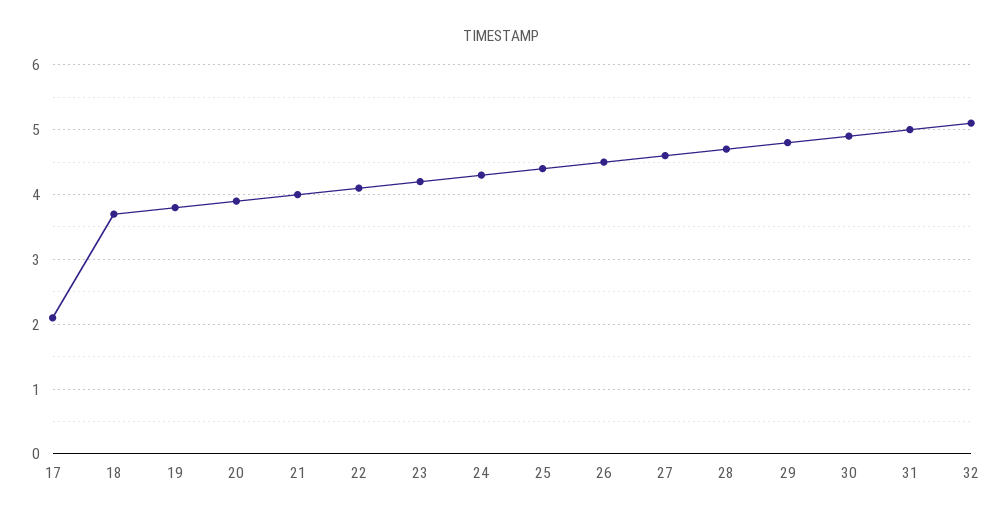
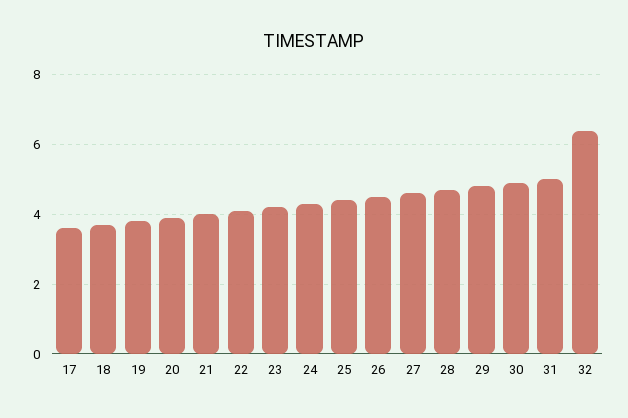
  {
-   "17": 2.1,
+   "17": 3.5,
    "18": 3.7,
    "19": 3.8,
    "20": 3.9,
    "21": 4,
    "22": 4.1,
    "23": 4.2,
    "24": 4.3,
    "25": 4.4,
    "26": 4.5,
    "27": 4.6,
    "28": 4.7,
    "29": 4.8,
    "30": 4.9,
    "31": 5,
-   "32": 5.1
+   "32": 6.5
  }

